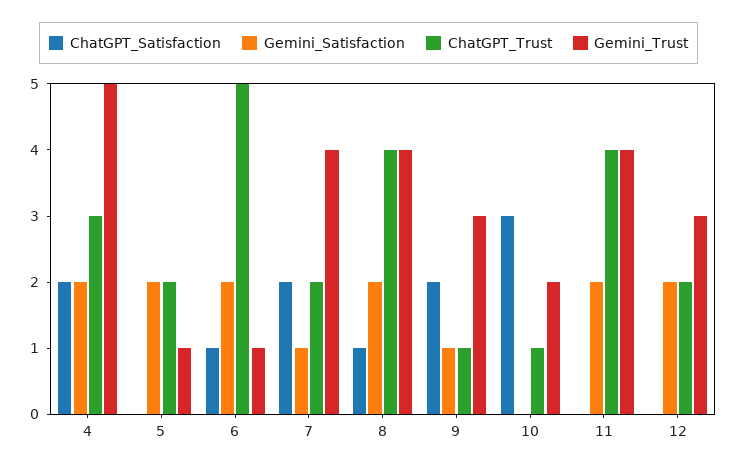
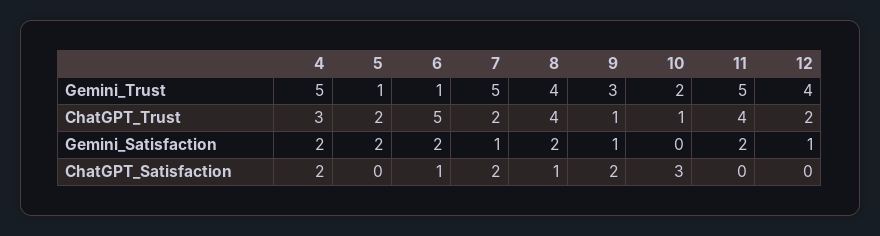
  {
    "ChatGPT_Satisfaction": {
      "4": 2,
      "5": 0,
      "6": 1,
      "7": 2,
      "8": 1,
      "9": 2,
      "10": 3,
      "11": 0,
      "12": 0
    },
    "Gemini_Satisfaction": {
      "4": 2,
      "5": 2,
      "6": 2,
      "7": 1,
      "8": 2,
      "9": 1,
      "10": 0,
      "11": 2,
-     "12": 2
+     "12": 1
    },
    "ChatGPT_Trust": {
      "4": 3,
      "5": 2,
      "6": 5,
      "7": 2,
      "8": 4,
      "9": 1,
      "10": 1,
      "11": 4,
      "12": 2
    },
    "Gemini_Trust": {
      "4": 5,
      "5": 1,
      "6": 1,
-     "7": 4,
+     "7": 5,
      "8": 4,
      "9": 3,
      "10": 2,
-     "11": 4,
+     "11": 5,
-     "12": 3
+     "12": 4
    }
  }

